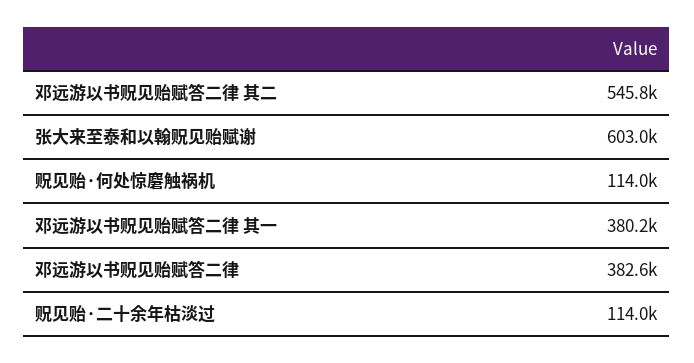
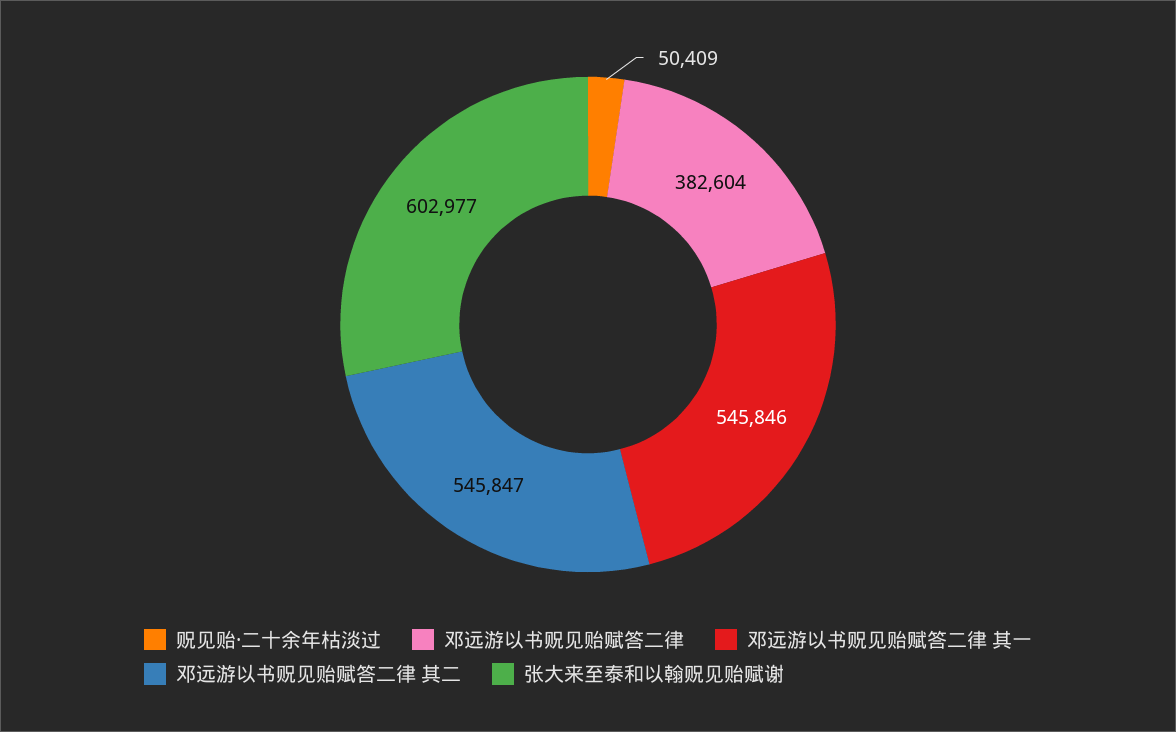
  {
    "邓远游以书贶见贻赋答二律 其二": 545847,
    "张大来至泰和以翰贶见贻赋谢": 602977,
-   "贶见贻·何处惊麏触祸机": 114000,
-   "邓远游以书贶见贻赋答二律 其一": 380200,
+   "邓远游以书贶见贻赋答二律 其一": 545846,
    "邓远游以书贶见贻赋答二律": 382604,
-   "贶见贻·二十余年枯淡过": 114000
+   "贶见贻·二十余年枯淡过": 50409
  }

